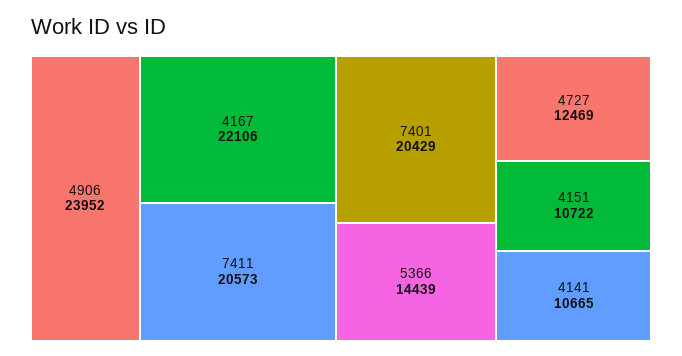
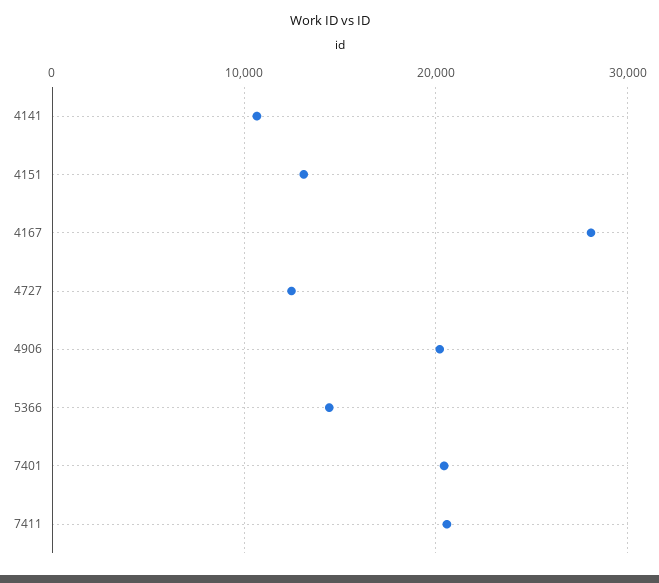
  {
-   "4906": 23952,
+   "4906": 20000,
-   "4167": 22106,
+   "4167": 28000,
    "7411": 20573,
    "7401": 20429,
    "5366": 14439,
    "4727": 12469,
-   "4151": 10722,
+   "4151": 13000,
    "4141": 10665
  }

